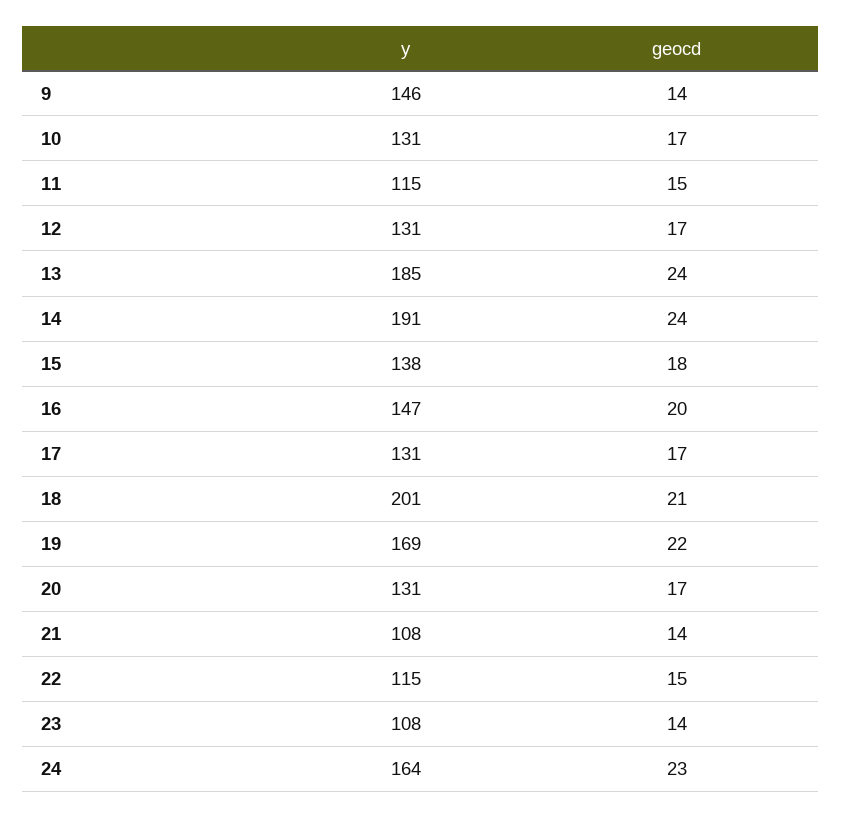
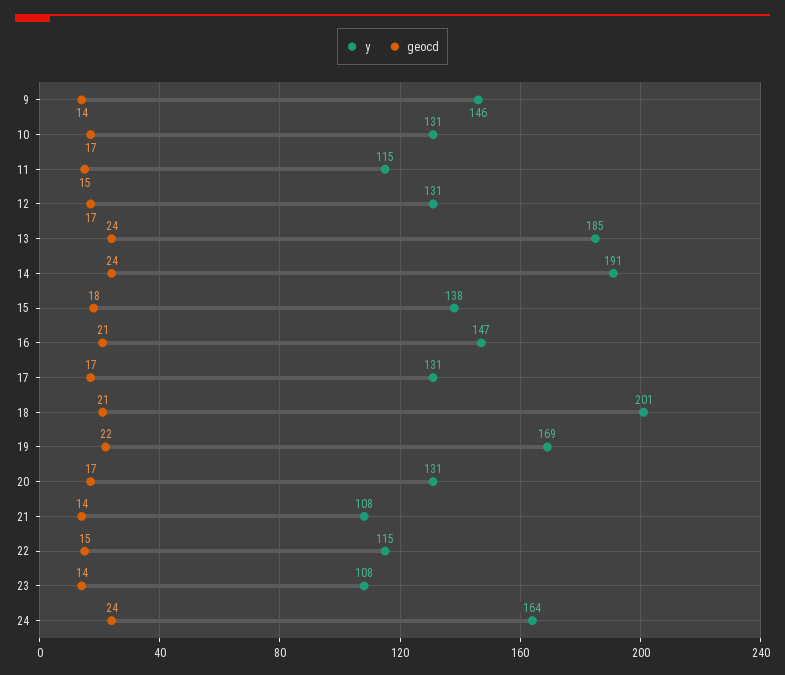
  {
    "y": {
      "9": 146,
      "10": 131,
      "11": 115,
      "12": 131,
      "13": 185,
      "14": 191,
      "15": 138,
      "16": 147,
      "17": 131,
      "18": 201,
      "19": 169,
      "20": 131,
      "21": 108,
      "22": 115,
      "23": 108,
      "24": 164
    },
    "geocd": {
      "9": 14,
      "10": 17,
      "11": 15,
      "12": 17,
      "13": 24,
      "14": 24,
      "15": 18,
-     "16": 20,
+     "16": 21,
      "17": 17,
      "18": 21,
      "19": 22,
      "20": 17,
      "21": 14,
      "22": 15,
      "23": 14,
-     "24": 23
+     "24": 24
    }
  }

